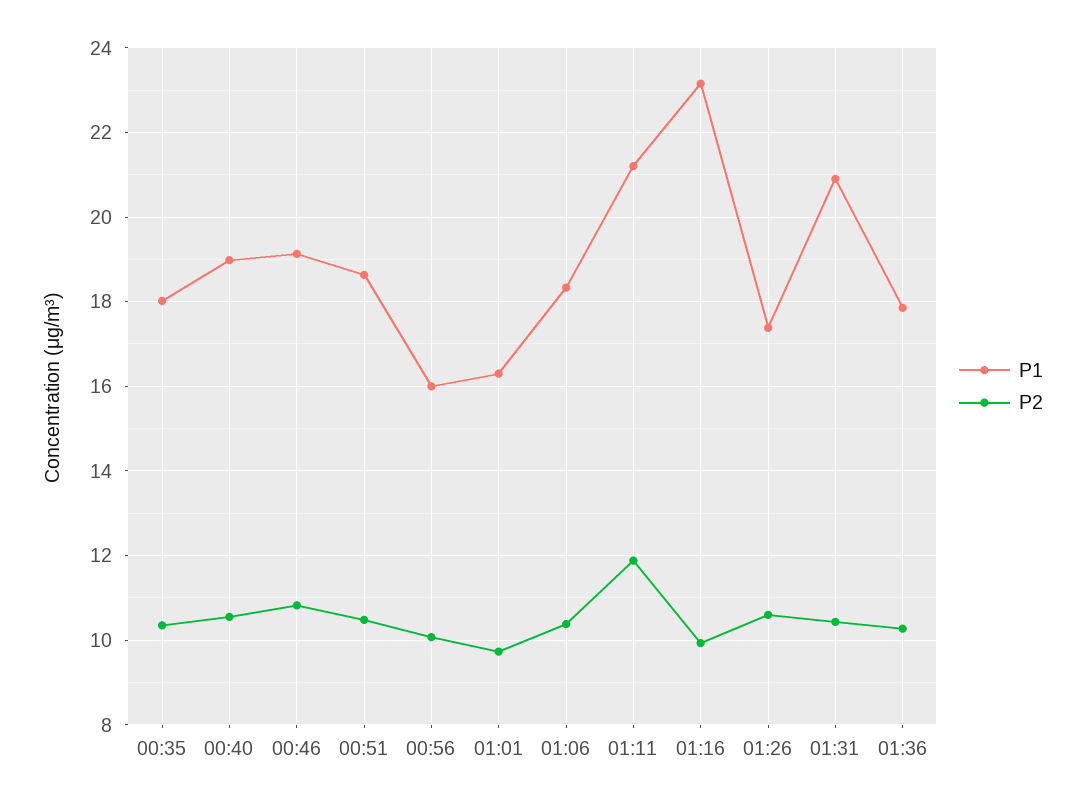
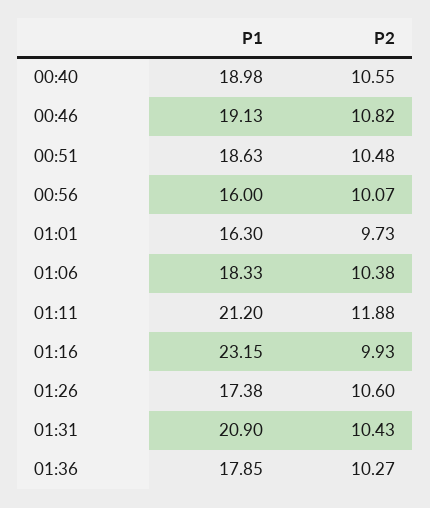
  {
    "P1": {
-     "00:35": 18,
      "00:40": 18.98,
      "00:46": 19.13,
      "00:51": 18.63,
      "00:56": 16,
      "01:01": 16.3,
      "01:06": 18.33,
      "01:11": 21.2,
      "01:16": 23.15,
      "01:26": 17.38,
      "01:31": 20.9,
      "01:36": 17.85
    },
    "P2": {
-     "00:35": 10.4,
      "00:40": 10.55,
      "00:46": 10.82,
      "00:51": 10.48,
      "00:56": 10.07,
      "01:01": 9.73,
      "01:06": 10.38,
      "01:11": 11.88,
      "01:16": 9.93,
      "01:26": 10.6,
      "01:31": 10.43,
      "01:36": 10.27
    }
  }

